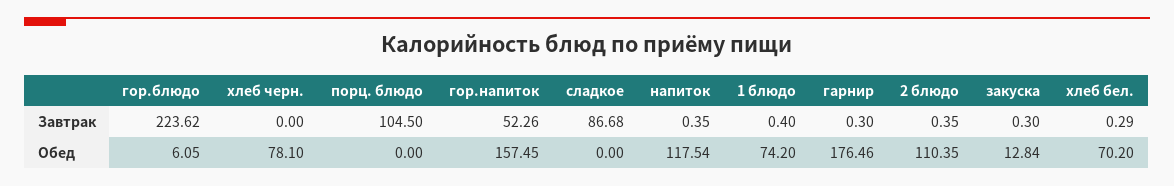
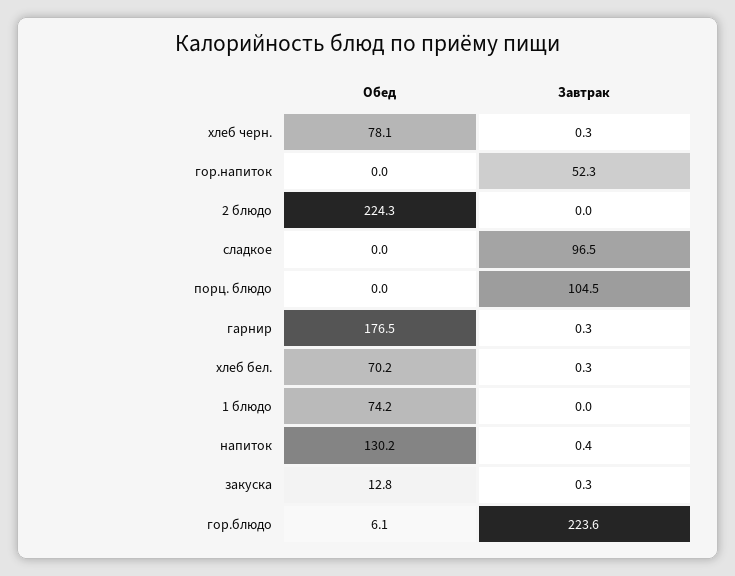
  {
    "гор.блюдо": {
      "Завтрак": 223.62,
      "Обед": 6.05
    },
    "хлеб черн.": {
-     "Завтрак": 0,
+     "Завтрак": 0.3,
      "Обед": 78.1
    },
    "порц. блюдо": {
      "Завтрак": 104.5,
      "Обед": 0
    },
    "гор.напиток": {
      "Завтрак": 52.26,
-     "Обед": 157.45
+     "Обед": 0
    },
    "сладкое": {
-     "Завтрак": 86.68,
+     "Завтрак": 96.5,
      "Обед": 0
    },
    "напиток": {
      "Завтрак": 0.35,
-     "Обед": 117.54
+     "Обед": 130.2
    },
    "1 блюдо": {
-     "Завтрак": 0.4,
+     "Завтрак": 0,
      "Обед": 74.2
    },
    "гарнир": {
      "Завтрак": 0.3,
      "Обед": 176.46
    },
    "2 блюдо": {
-     "Завтрак": 0.35,
+     "Завтрак": 0,
-     "Обед": 110.35
+     "Обед": 224.3
    },
    "закуска": {
      "Завтрак": 0.3,
      "Обед": 12.84
    },
    "хлеб бел.": {
      "Завтрак": 0.29,
      "Обед": 70.2
    }
  }

